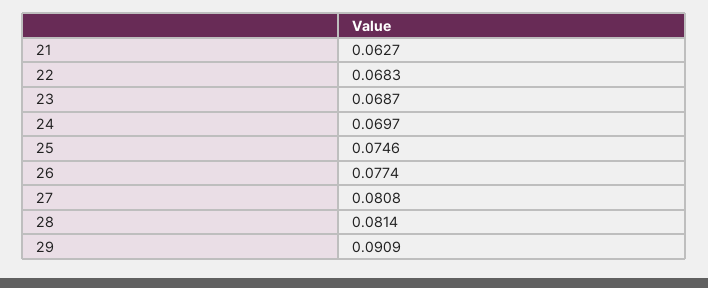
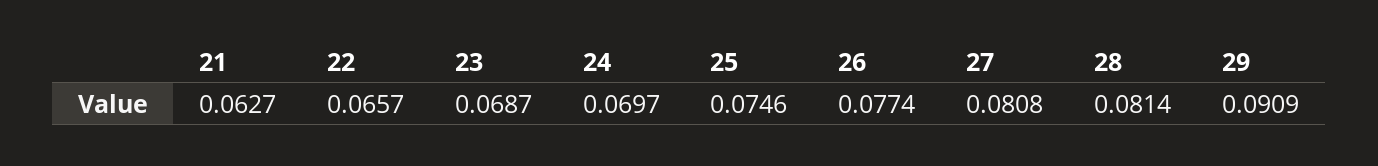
  {
    "21": 0.0627,
-   "22": 0.0683,
+   "22": 0.0657,
    "23": 0.0687,
    "24": 0.0697,
    "25": 0.0746,
    "26": 0.0774,
    "27": 0.0808,
    "28": 0.0814,
    "29": 0.0909
  }

